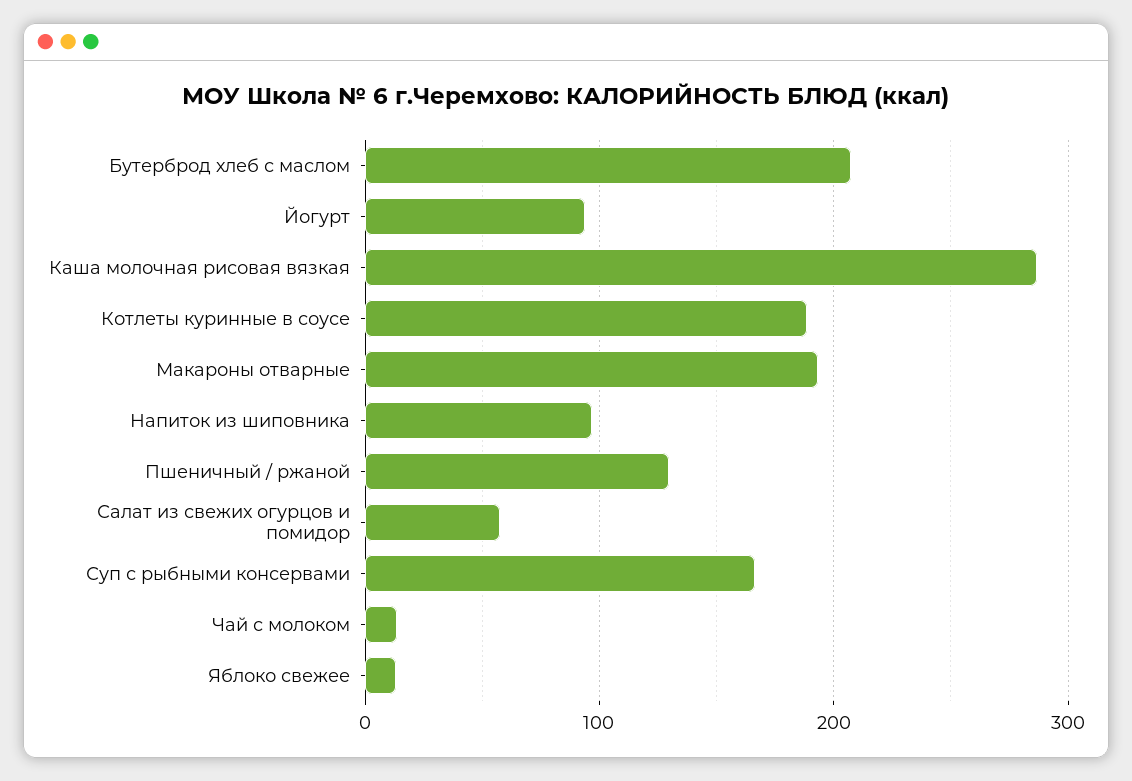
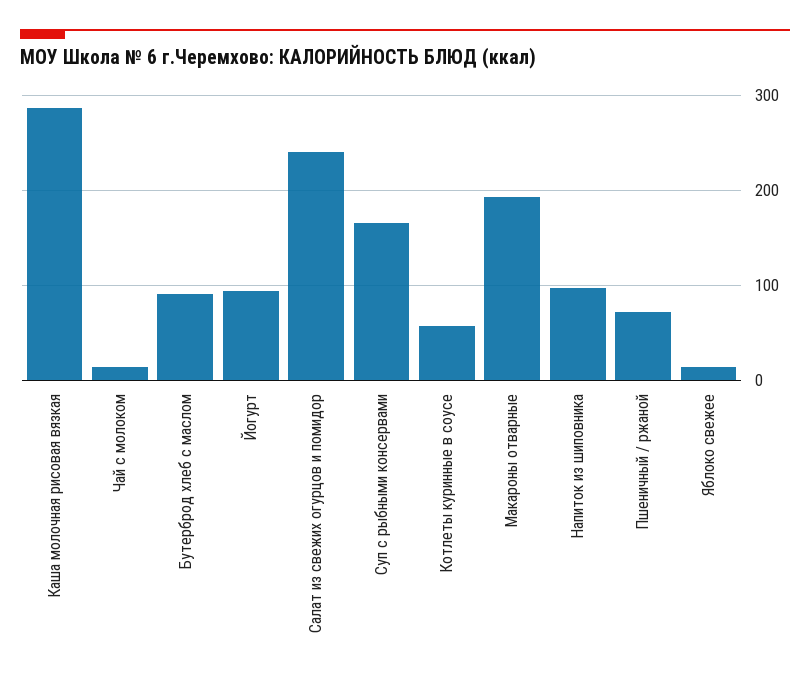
  {
-   "Бутерброд хлеб с маслом": 210,
+   "Бутерброд хлеб с маслом": 90,
    "Йогурт": 90,
    "Каша молочная рисовая вязкая": 290,
-   "Котлеты куринные в соусе": 190,
+   "Котлеты куринные в соусе": 60,
    "Макароны отварные": 190,
    "Напиток из шиповника": 100,
-   "Пшеничный / ржаной": 130,
+   "Пшеничный / ржаной": 70,
-   "Салат из свежих огурцов и помидор": 60,
+   "Салат из свежих огурцов и помидор": 240,
    "Суп с рыбными консервами": 170,
    "Чай с молоком": 10,
    "Яблоко свежее": 10
  }

